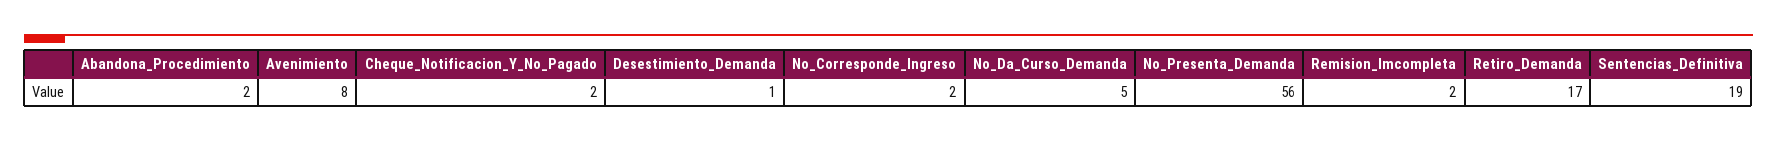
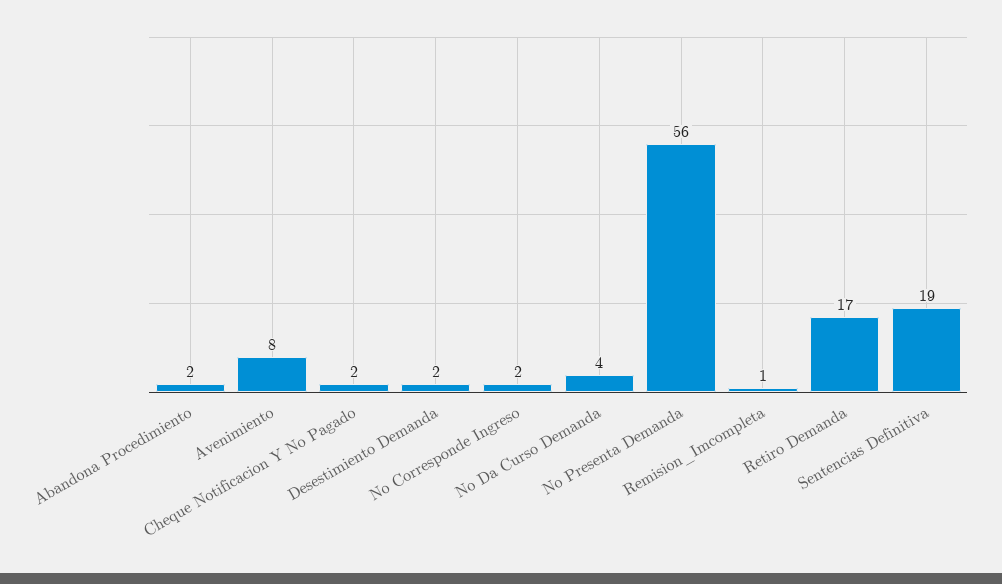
  {
    "Abandona_Procedimiento": 2,
    "Avenimiento": 8,
    "Cheque_Notificacion_Y_No_Pagado": 2,
-   "Desestimiento_Demanda": 1,
+   "Desestimiento_Demanda": 2,
    "No_Corresponde_Ingreso": 2,
-   "No_Da_Curso_Demanda": 5,
+   "No_Da_Curso_Demanda": 4,
    "No_Presenta_Demanda": 56,
-   "Remision_Imcompleta": 2,
+   "Remision_Imcompleta": 1,
    "Retiro_Demanda": 17,
    "Sentencias_Definitiva": 19
  }

